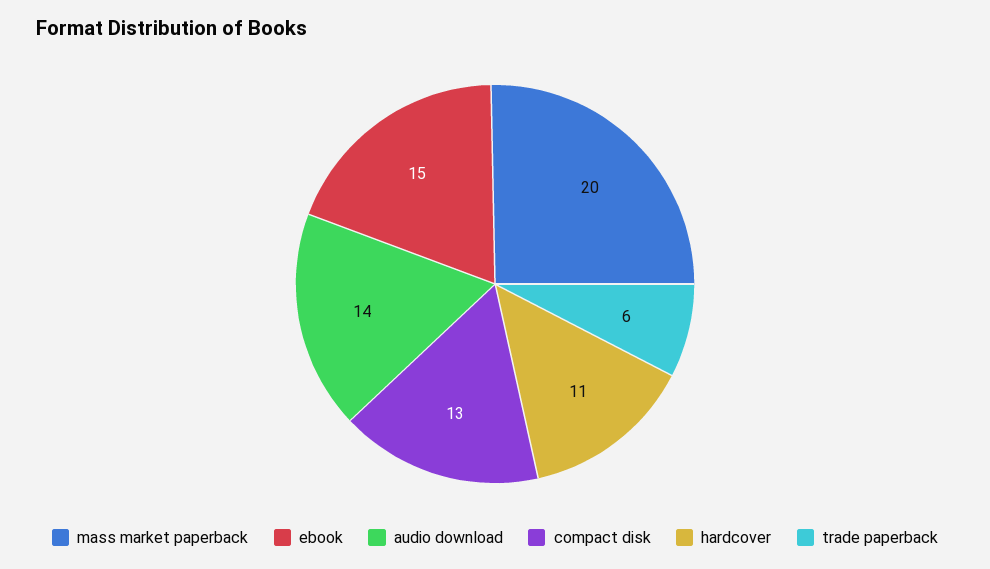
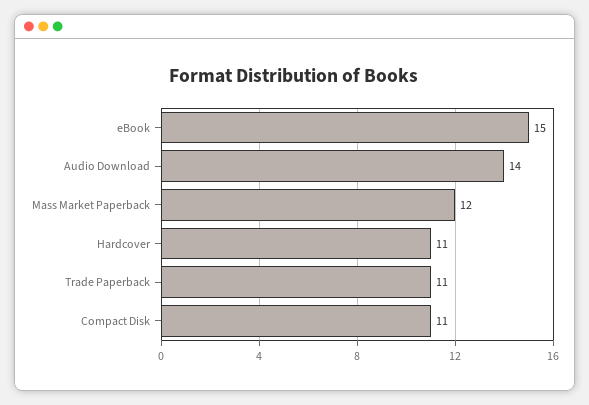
  {
-   "mass market paperback": 20,
+   "mass market paperback": 12,
    "ebook": 15,
    "audio download": 14,
-   "compact disk": 13,
+   "compact disk": 11,
    "hardcover": 11,
-   "trade paperback": 6
+   "trade paperback": 11
  }

